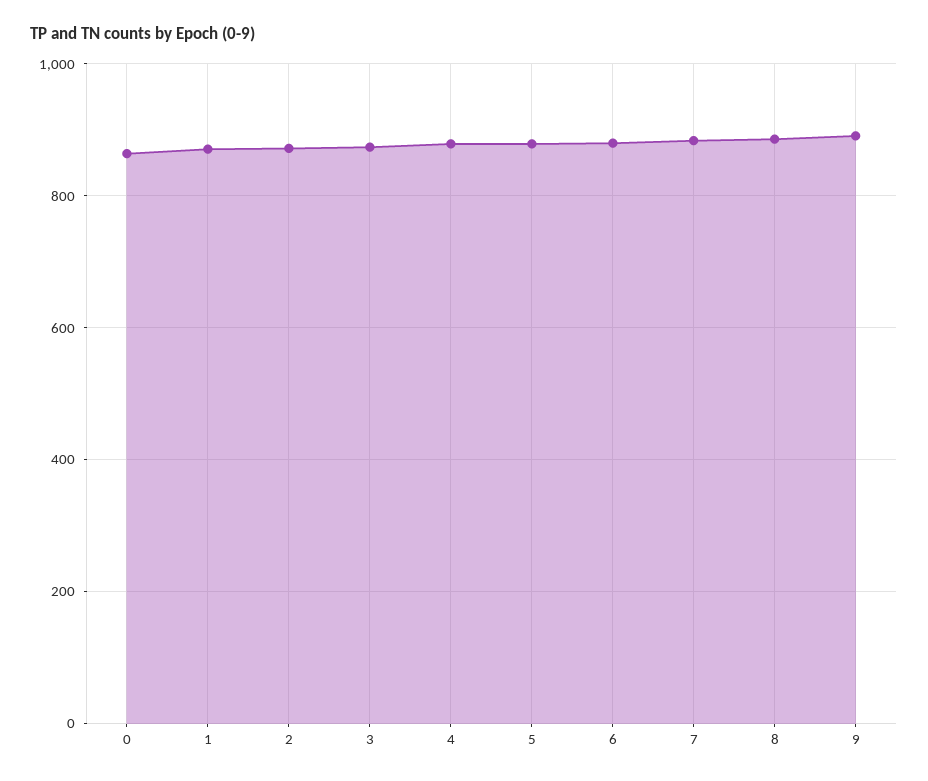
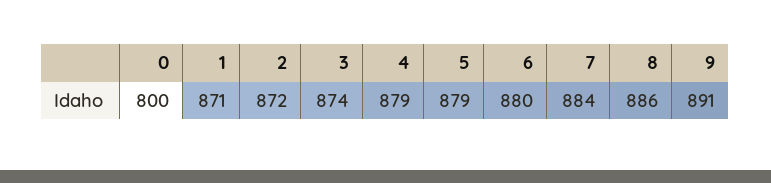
  {
-   "0": 860,
+   "0": 800,
    "1": 871,
    "2": 872,
    "3": 874,
    "4": 879,
    "5": 879,
    "6": 880,
    "7": 884,
    "8": 886,
    "9": 891
  }

